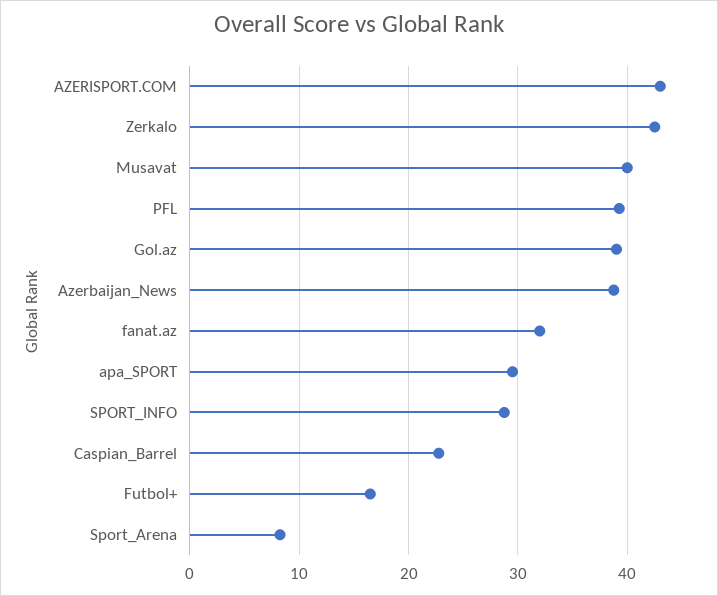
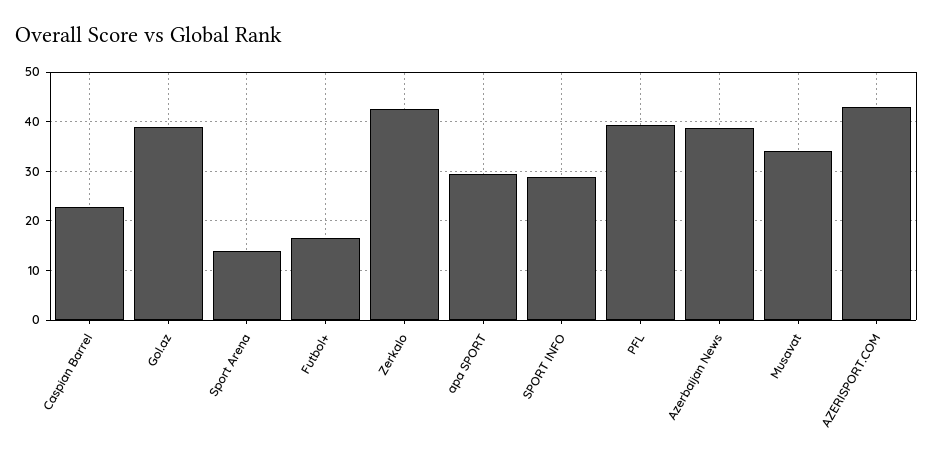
  {
    "AZERISPORT.COM": 43,
    "Zerkalo": 43,
-   "Musavat": 40,
+   "Musavat": 34,
    "PFL": 39,
    "Gol.az": 39,
    "Azerbaijan_News": 39,
-   "fanat.az": 32,
    "apa_SPORT": 30,
    "SPORT_INFO": 29,
    "Caspian_Barrel": 23,
    "Futbol+": 17,
-   "Sport_Arena": 8
+   "Sport_Arena": 14
  }

